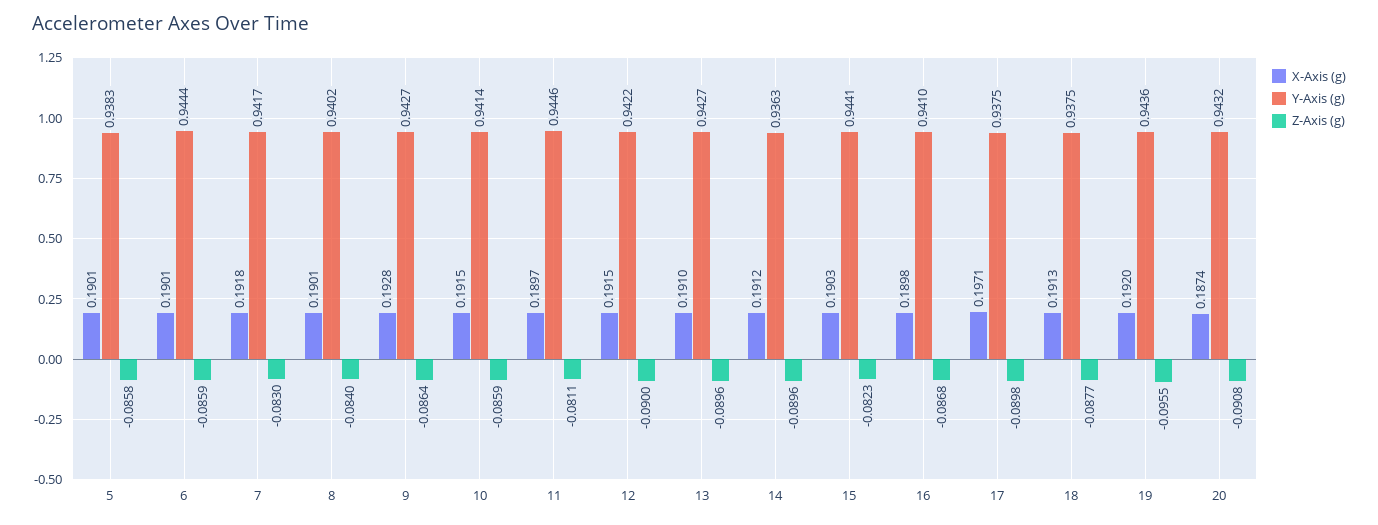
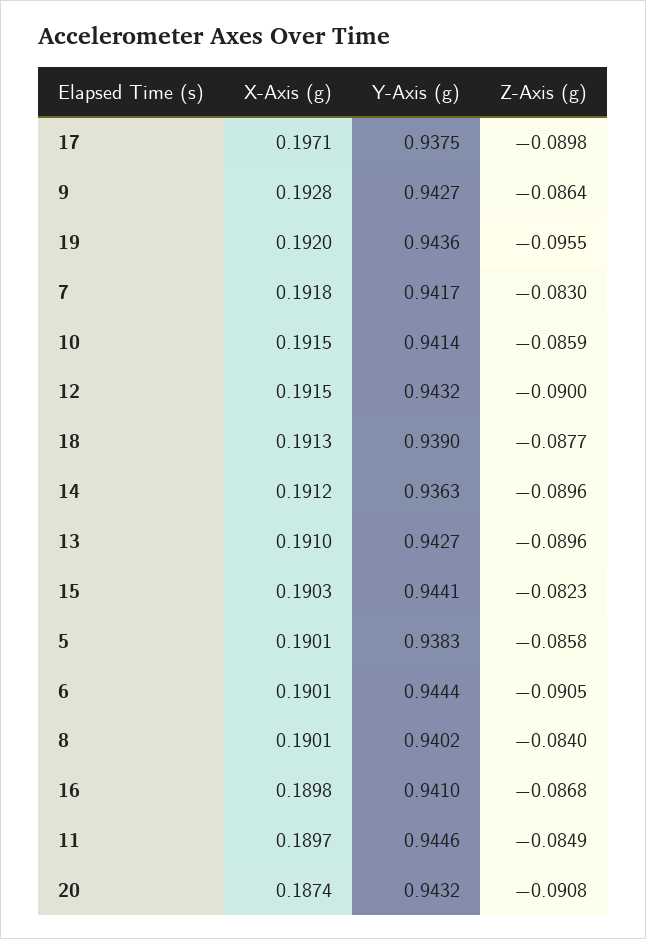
  {
    "X-Axis (g)": {
      "5": 0.1901,
      "6": 0.1901,
      "7": 0.1918,
      "8": 0.1901,
      "9": 0.1928,
      "10": 0.1915,
      "11": 0.1897,
      "12": 0.1915,
      "13": 0.191,
      "14": 0.1912,
      "15": 0.1903,
      "16": 0.1898,
      "17": 0.1971,
      "18": 0.1913,
      "19": 0.192,
      "20": 0.1874
    },
    "Y-Axis (g)": {
      "5": 0.9383,
      "6": 0.9444,
      "7": 0.9417,
      "8": 0.9402,
      "9": 0.9427,
      "10": 0.9414,
      "11": 0.9446,
-     "12": 0.9422,
+     "12": 0.9432,
      "13": 0.9427,
      "14": 0.9363,
      "15": 0.9441,
      "16": 0.941,
      "17": 0.9375,
-     "18": 0.9375,
+     "18": 0.939,
      "19": 0.9436,
      "20": 0.9432
    },
    "Z-Axis (g)": {
      "5": -0.0858,
-     "6": -0.0859,
+     "6": -0.0905,
      "7": -0.083,
      "8": -0.084,
      "9": -0.0864,
      "10": -0.0859,
-     "11": -0.0811,
+     "11": -0.0849,
      "12": -0.09,
      "13": -0.0896,
      "14": -0.0896,
      "15": -0.0823,
      "16": -0.0868,
      "17": -0.0898,
      "18": -0.0877,
      "19": -0.0955,
      "20": -0.0908
    }
  }

